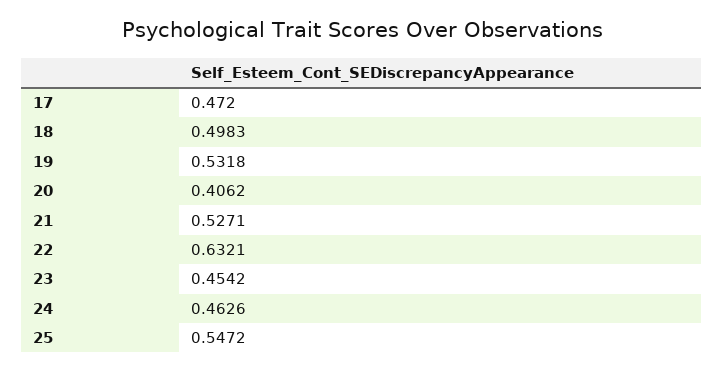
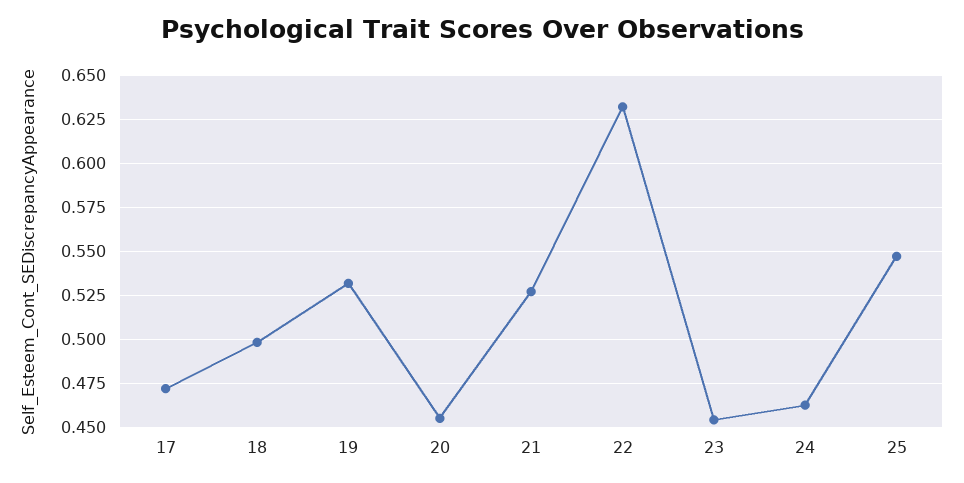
  {
    "17": 0.472,
    "18": 0.4983,
    "19": 0.5318,
-   "20": 0.4062,
+   "20": 0.455,
    "21": 0.5271,
    "22": 0.6321,
    "23": 0.4542,
    "24": 0.4626,
    "25": 0.5472
  }

